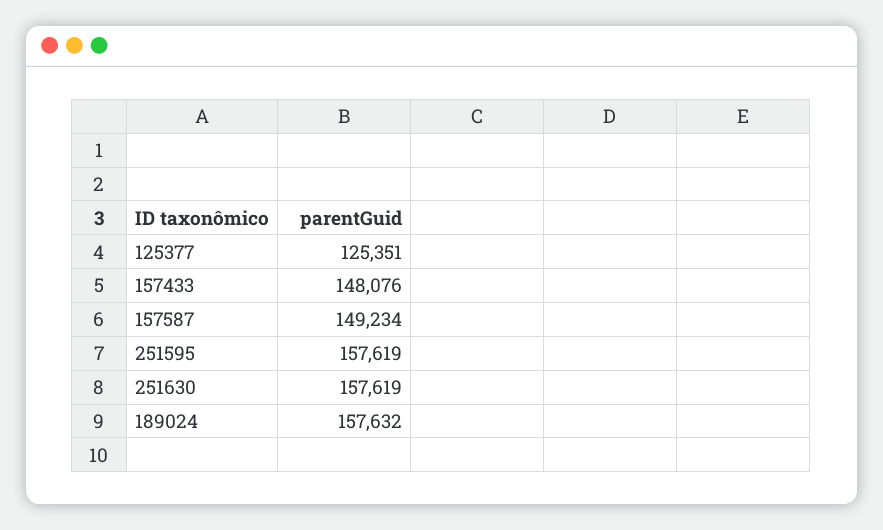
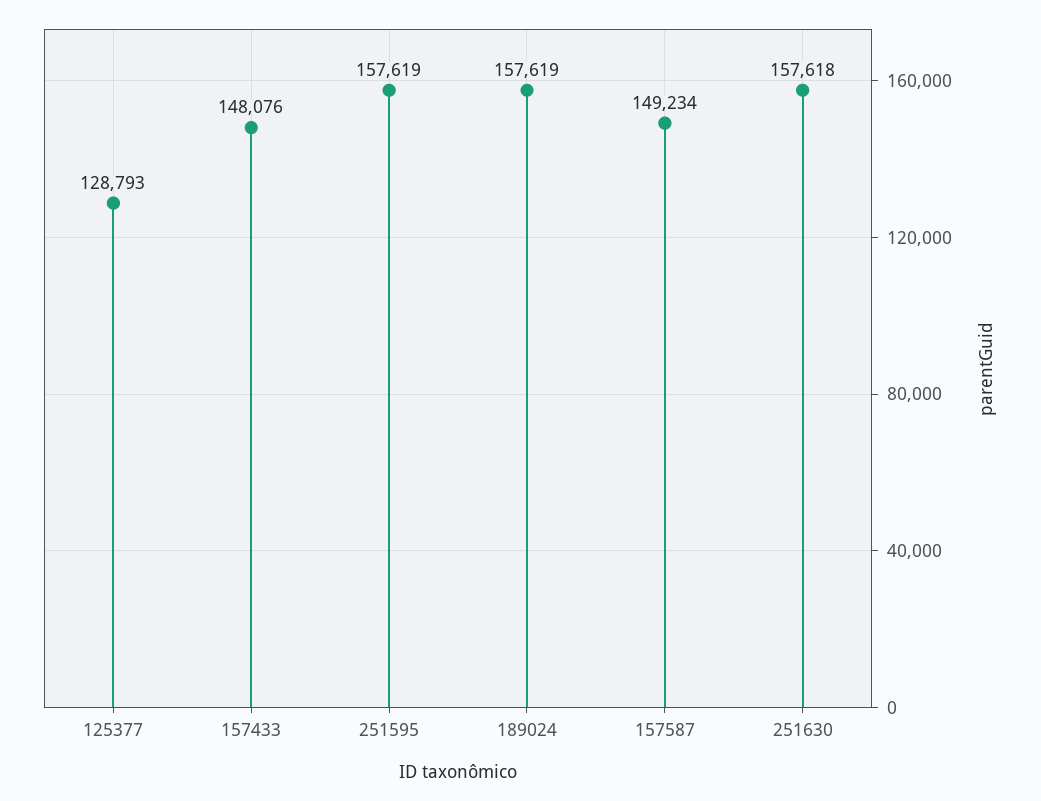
  {
-   "125377": 125351,
+   "125377": 128793,
    "157433": 148076,
    "157587": 149234,
    "251595": 157619,
-   "251630": 157619,
+   "251630": 157618,
-   "189024": 157632
+   "189024": 157619
  }

